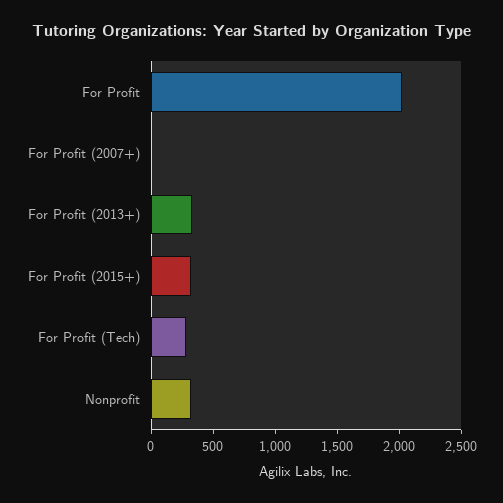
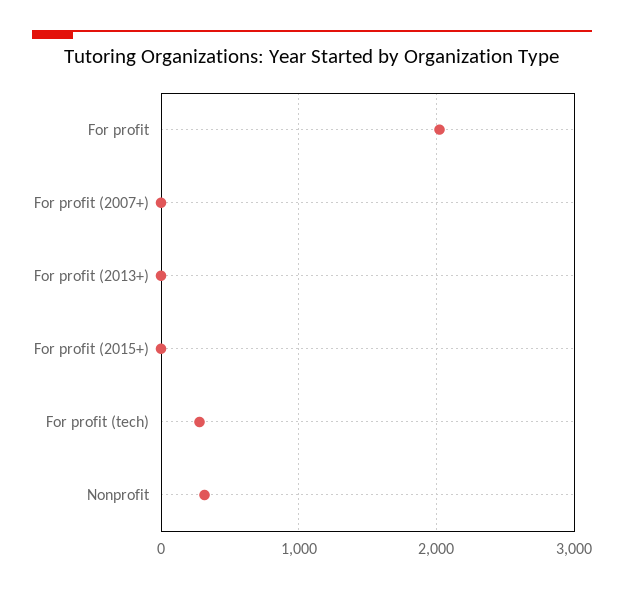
  {
    "For Profit": 2000,
    "For Profit (2007+)": 0,
-   "For Profit (2013+)": 300,
+   "For Profit (2013+)": 0,
-   "For Profit (2015+)": 300,
+   "For Profit (2015+)": 0,
    "For Profit (Tech)": 300,
    "Nonprofit": 300
  }

